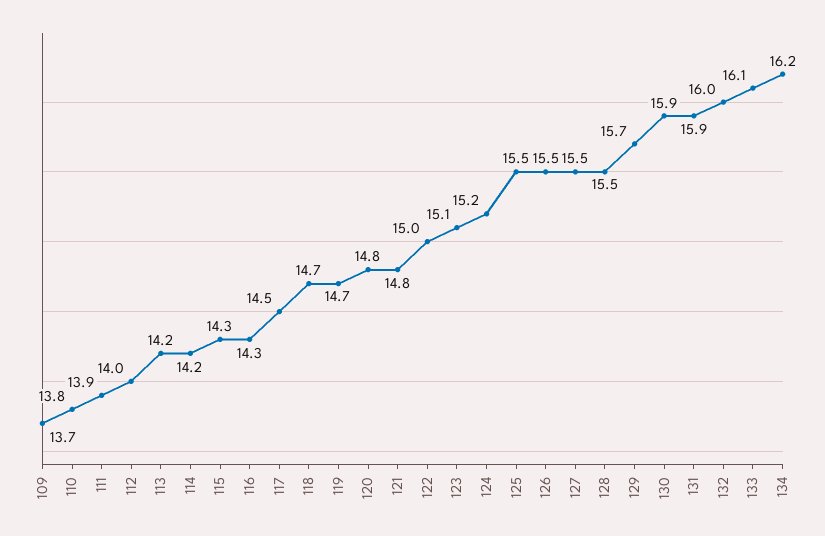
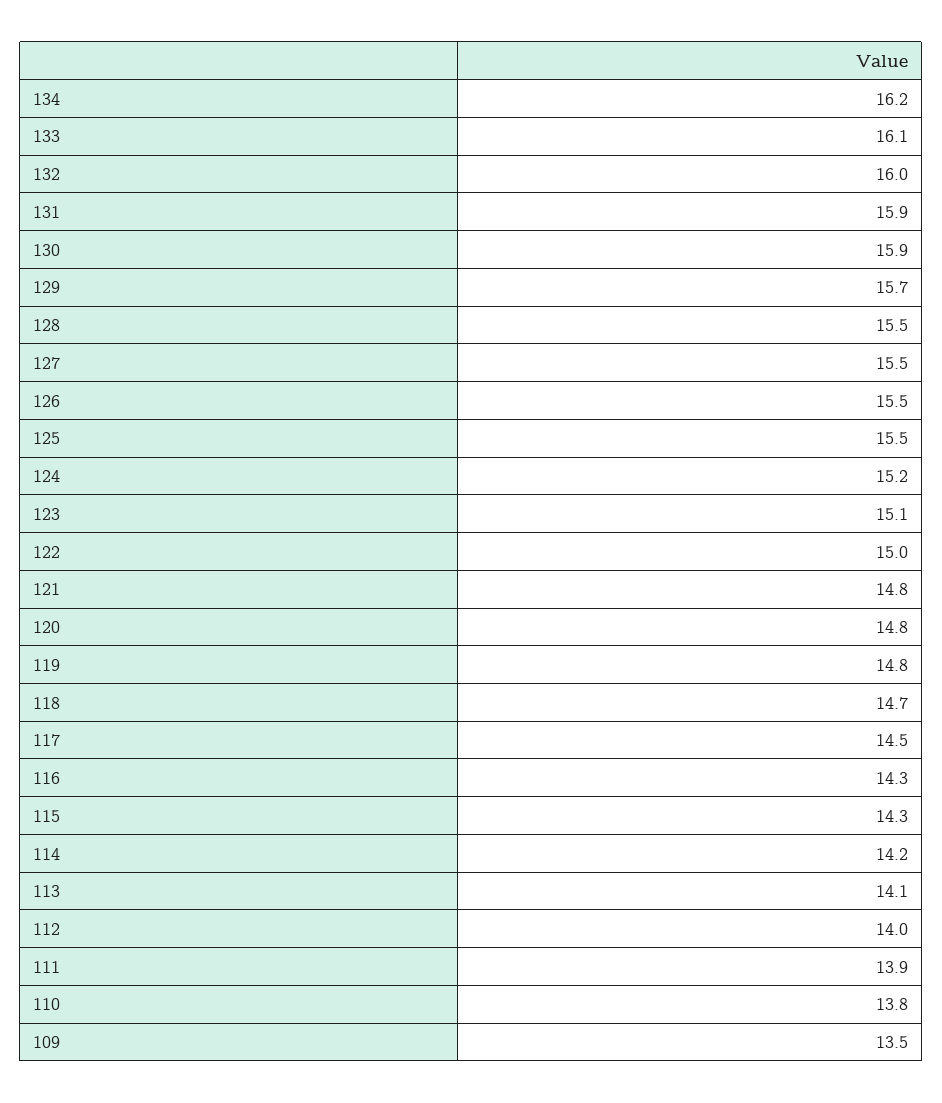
  {
-   "109": 13.7,
+   "109": 13.5,
    "110": 13.8,
    "111": 13.9,
    "112": 14,
-   "113": 14.2,
+   "113": 14.1,
    "114": 14.2,
    "115": 14.3,
    "116": 14.3,
    "117": 14.5,
    "118": 14.7,
-   "119": 14.7,
+   "119": 14.8,
    "120": 14.8,
    "121": 14.8,
    "122": 15,
    "123": 15.1,
    "124": 15.2,
    "125": 15.5,
    "126": 15.5,
    "127": 15.5,
    "128": 15.5,
    "129": 15.7,
    "130": 15.9,
    "131": 15.9,
    "132": 16,
    "133": 16.1,
    "134": 16.2
  }

